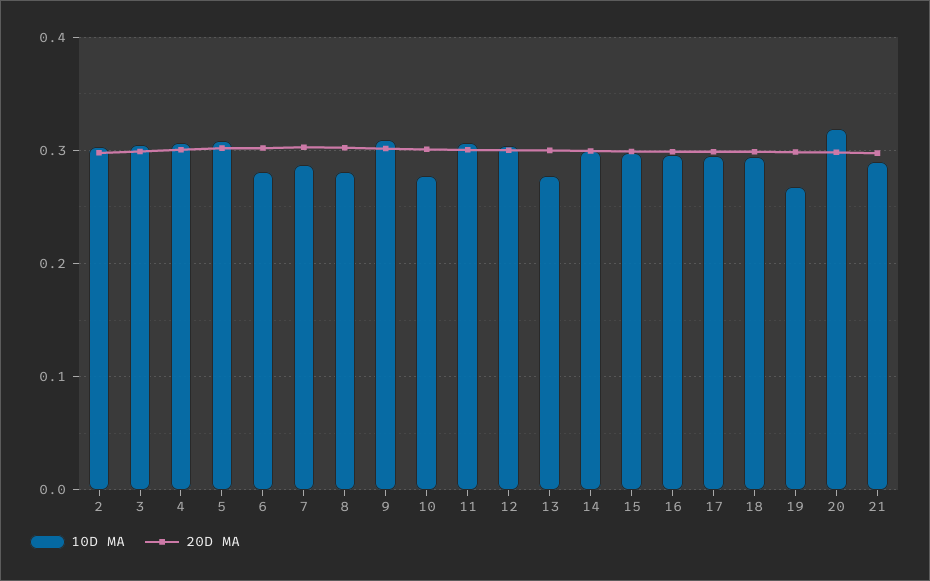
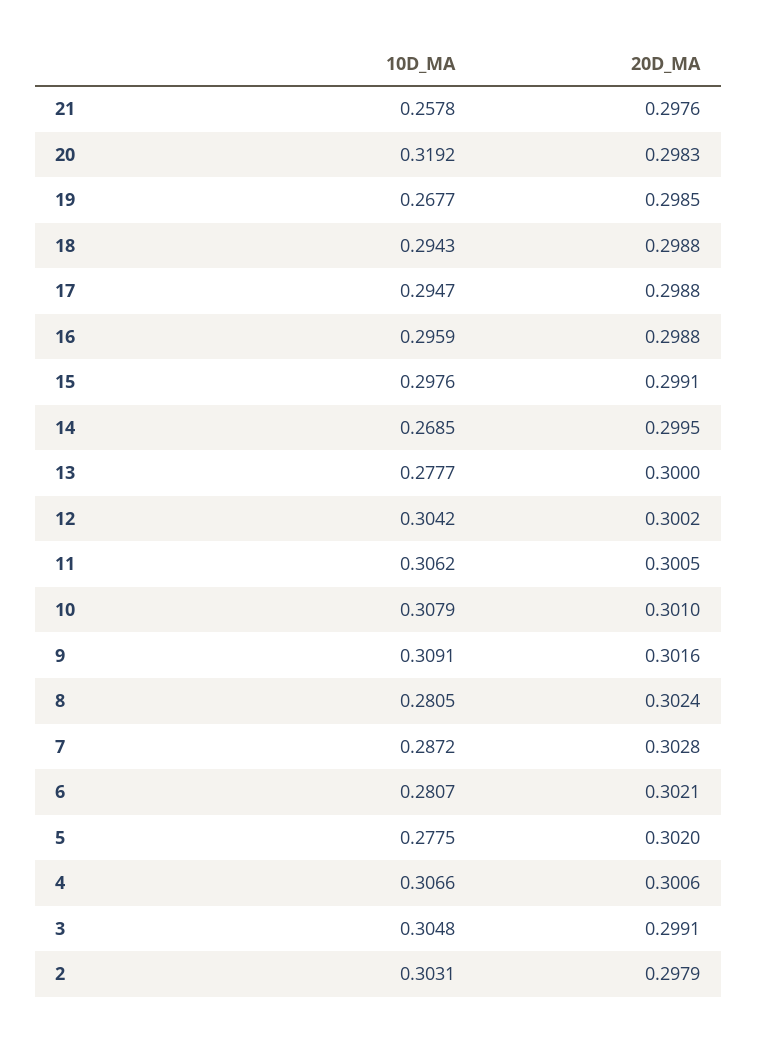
  {
    "10D MA": {
      "2": 0.3031,
      "3": 0.3048,
      "4": 0.3066,
-     "5": 0.31,
+     "5": 0.2775,
      "6": 0.2807,
      "7": 0.2872,
      "8": 0.2805,
      "9": 0.3091,
-     "10": 0.28,
+     "10": 0.3079,
      "11": 0.3062,
      "12": 0.3042,
      "13": 0.2777,
-     "14": 0.3,
+     "14": 0.2685,
      "15": 0.2976,
      "16": 0.2959,
      "17": 0.2947,
      "18": 0.2943,
      "19": 0.2677,
      "20": 0.3192,
-     "21": 0.29
+     "21": 0.2578
    },
    "20D MA": {
      "2": 0.2979,
      "3": 0.2991,
      "4": 0.3006,
      "5": 0.302,
      "6": 0.3021,
      "7": 0.3028,
      "8": 0.3024,
      "9": 0.3016,
      "10": 0.301,
      "11": 0.3005,
      "12": 0.3002,
      "13": 0.3,
      "14": 0.2995,
      "15": 0.2991,
      "16": 0.2988,
      "17": 0.2988,
      "18": 0.2988,
      "19": 0.2985,
      "20": 0.2983,
      "21": 0.2976
    }
  }

